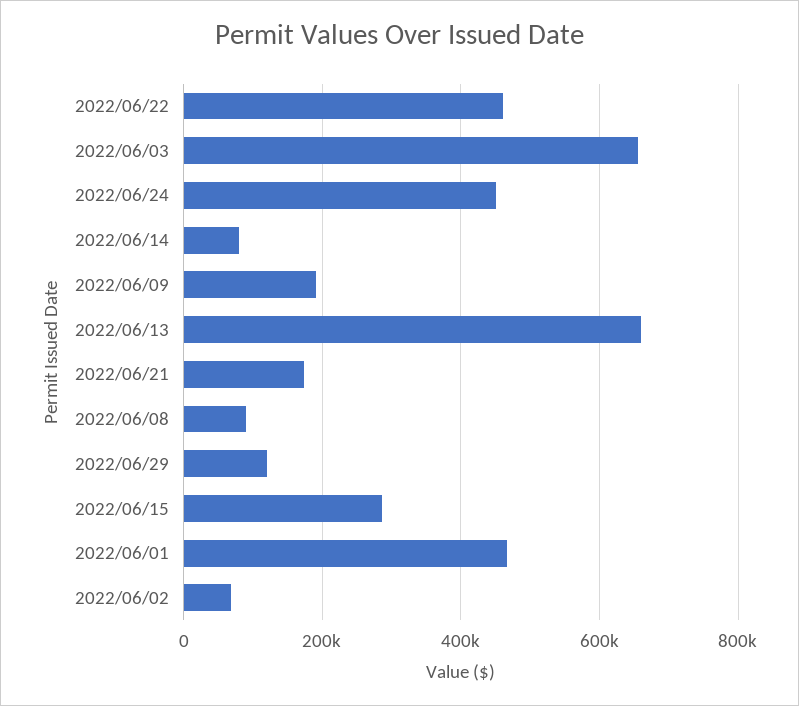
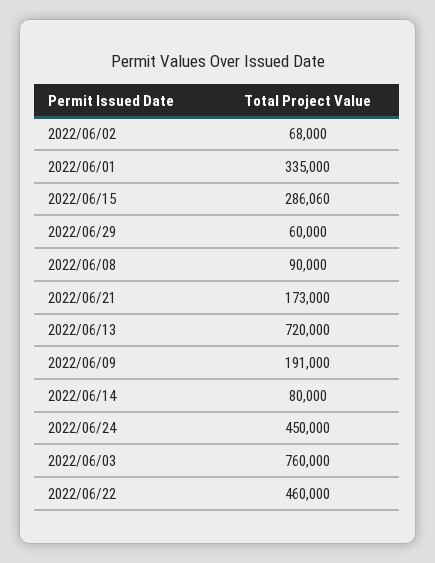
  {
    "2022/06/22": 460000,
-   "2022/06/03": 660000,
+   "2022/06/03": 760000,
    "2022/06/24": 450000,
    "2022/06/14": 80000,
    "2022/06/09": 191000,
-   "2022/06/13": 660000,
+   "2022/06/13": 720000,
    "2022/06/21": 173000,
    "2022/06/08": 90000,
-   "2022/06/29": 120000,
+   "2022/06/29": 60000,
    "2022/06/15": 286060,
-   "2022/06/01": 460000,
+   "2022/06/01": 335000,
    "2022/06/02": 68000
  }

